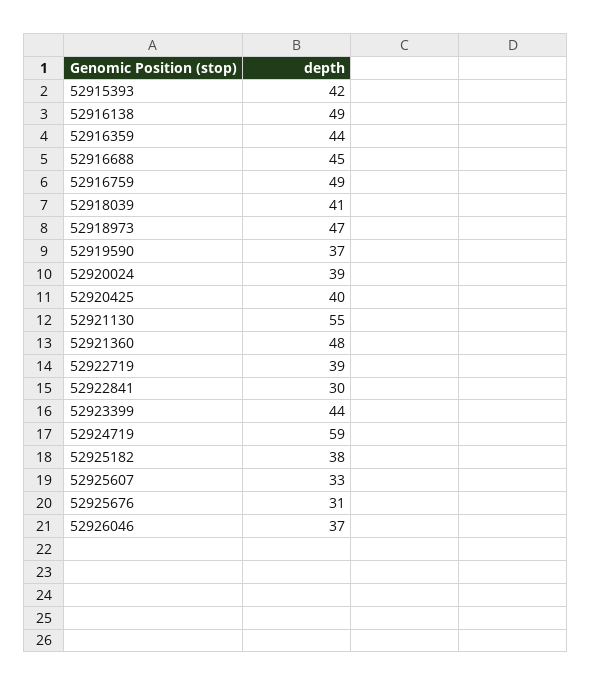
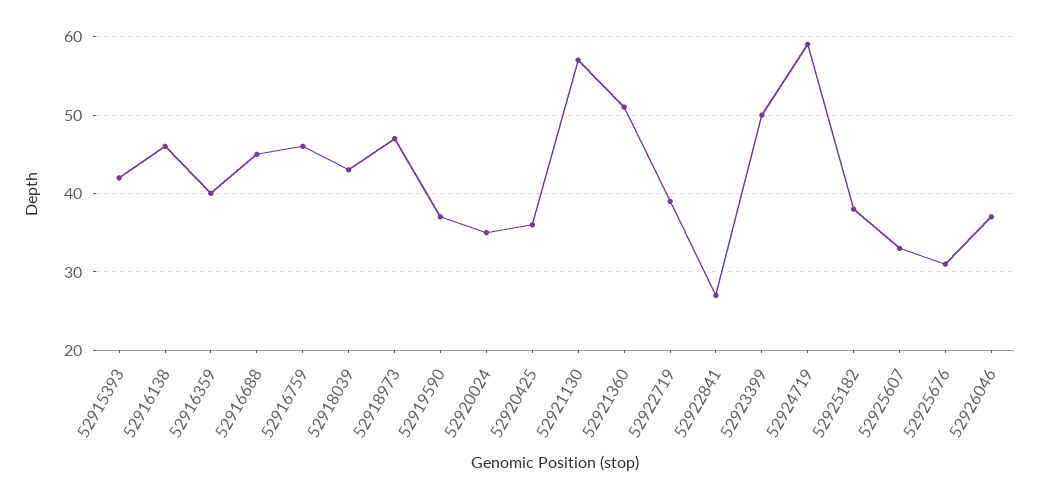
  {
    "52915393": 42,
-   "52916138": 49,
+   "52916138": 46,
-   "52916359": 44,
+   "52916359": 40,
    "52916688": 45,
-   "52916759": 49,
+   "52916759": 46,
-   "52918039": 41,
+   "52918039": 43,
    "52918973": 47,
    "52919590": 37,
-   "52920024": 39,
+   "52920024": 35,
-   "52920425": 40,
+   "52920425": 36,
-   "52921130": 55,
+   "52921130": 57,
-   "52921360": 48,
+   "52921360": 51,
    "52922719": 39,
-   "52922841": 30,
+   "52922841": 27,
-   "52923399": 44,
+   "52923399": 50,
    "52924719": 59,
    "52925182": 38,
    "52925607": 33,
    "52925676": 31,
    "52926046": 37
  }

